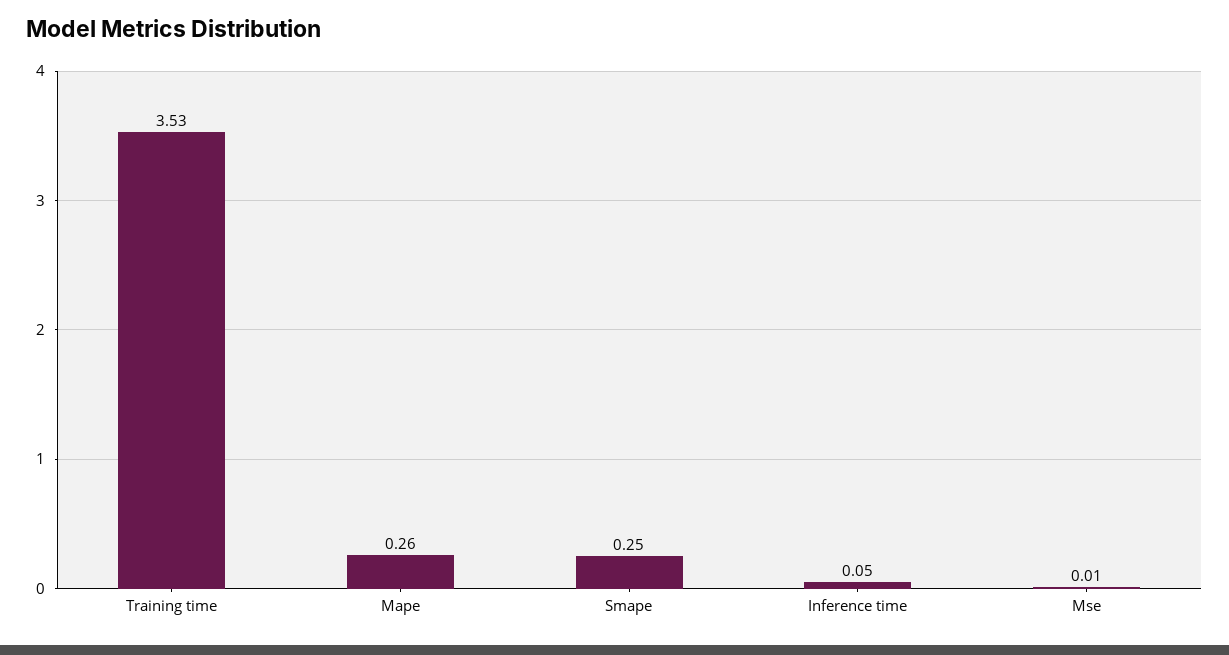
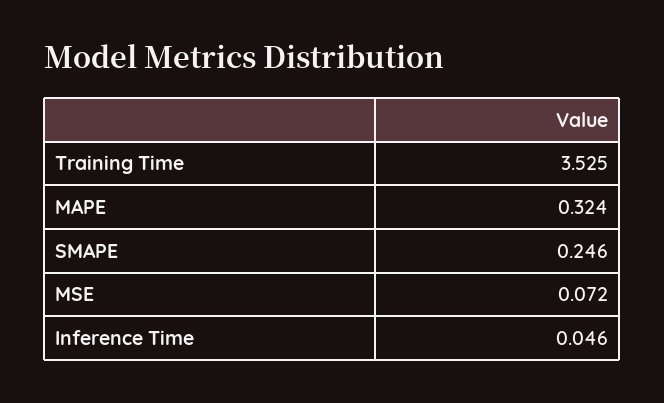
  {
    "Training time": 3.525,
-   "Mape": 0.26,
+   "Mape": 0.324,
    "Smape": 0.246,
    "Inference time": 0.046,
-   "Mse": 0.01
+   "Mse": 0.072
  }

